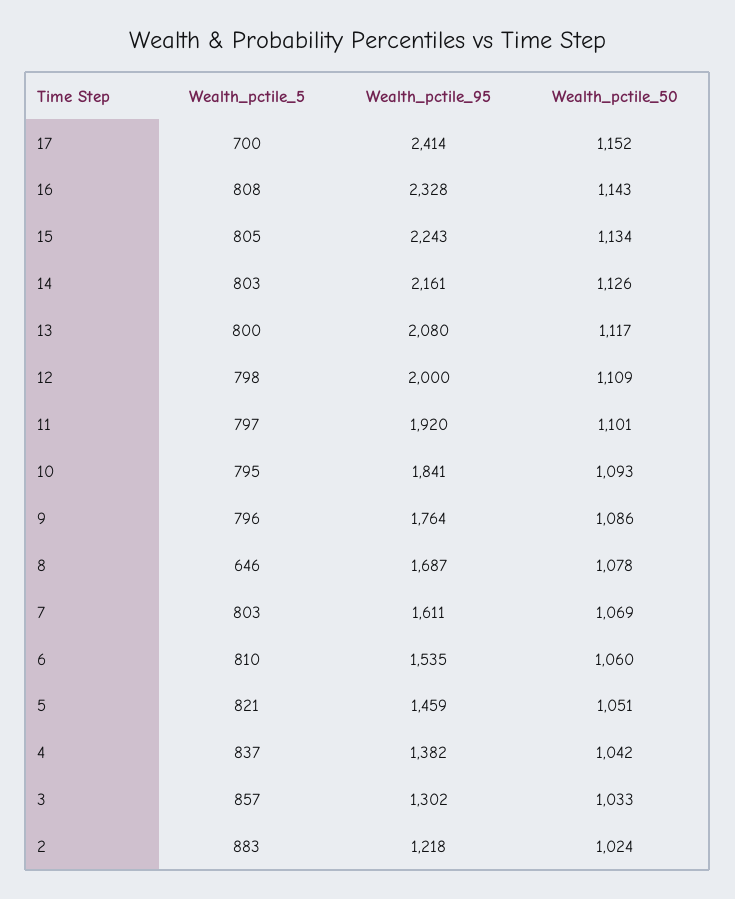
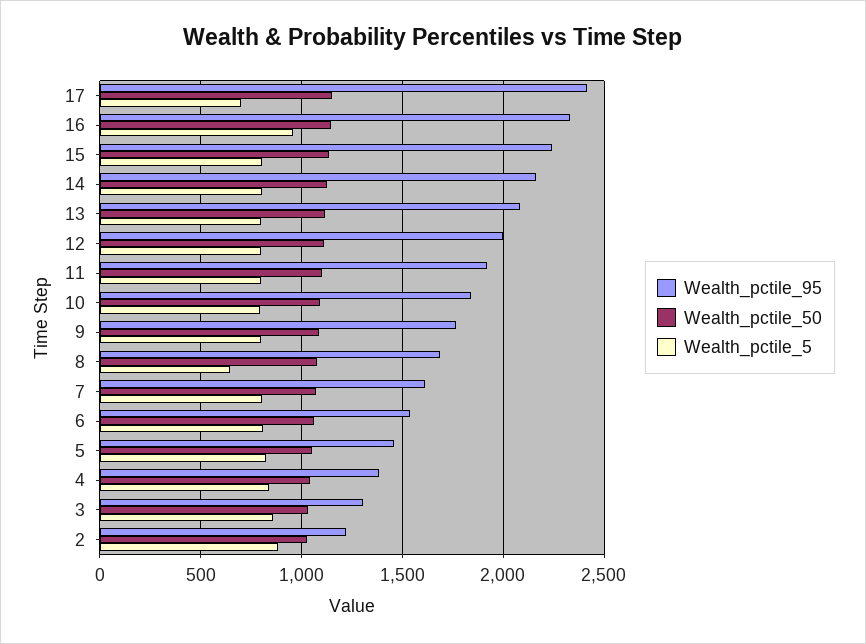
  {
    "Wealth_pctile_5": {
      "17": 700,
-     "16": 808,
+     "16": 950,
      "15": 805,
      "14": 803,
      "13": 800,
      "12": 798,
      "11": 797,
      "10": 795,
      "9": 796,
      "8": 646,
      "7": 803,
      "6": 810,
      "5": 821,
      "4": 837,
      "3": 857,
      "2": 883
    },
    "Wealth_pctile_95": {
      "17": 2414,
      "16": 2328,
      "15": 2243,
      "14": 2161,
      "13": 2080,
      "12": 2000,
      "11": 1920,
      "10": 1841,
      "9": 1764,
      "8": 1687,
      "7": 1611,
      "6": 1535,
      "5": 1459,
      "4": 1382,
      "3": 1302,
      "2": 1218
    },
    "Wealth_pctile_50": {
      "17": 1152,
      "16": 1143,
      "15": 1134,
      "14": 1126,
      "13": 1117,
      "12": 1109,
      "11": 1101,
      "10": 1093,
      "9": 1086,
      "8": 1078,
      "7": 1069,
      "6": 1060,
      "5": 1051,
      "4": 1042,
      "3": 1033,
      "2": 1024
    }
  }

